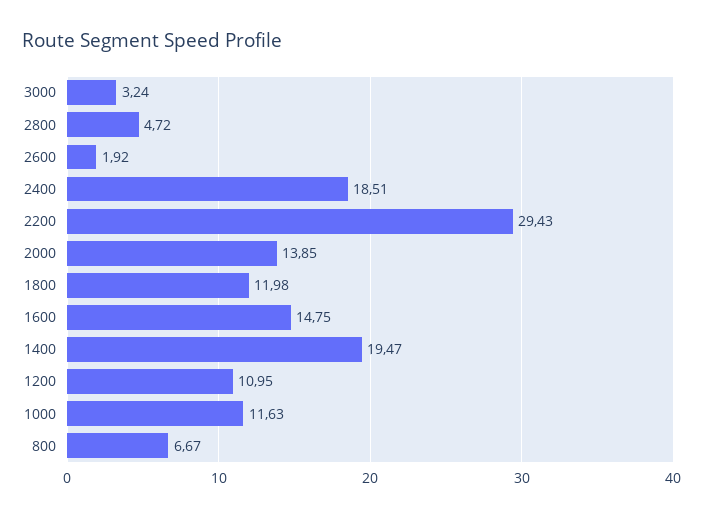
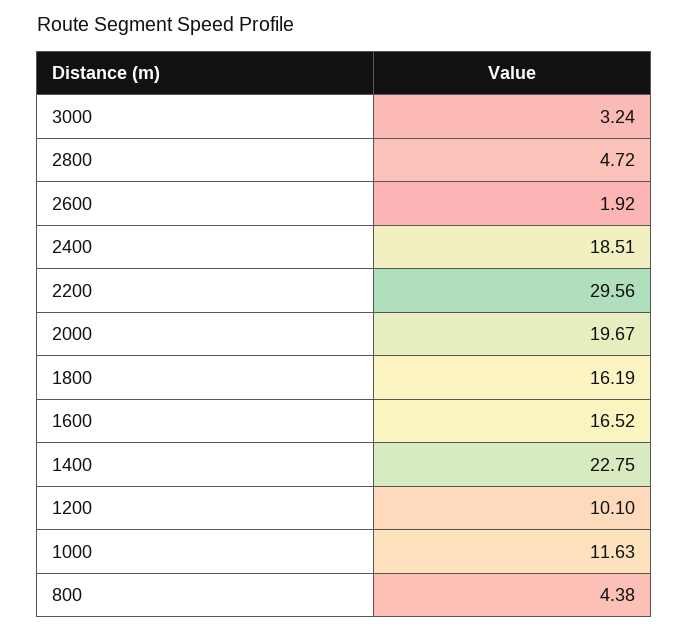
  {
    "3000": 3.24,
    "2800": 4.72,
    "2600": 1.92,
    "2400": 18.51,
-   "2200": 29.43,
+   "2200": 29.56,
-   "2000": 13.85,
+   "2000": 19.67,
-   "1800": 11.98,
+   "1800": 16.19,
-   "1600": 14.75,
+   "1600": 16.52,
-   "1400": 19.47,
+   "1400": 22.75,
-   "1200": 10.95,
+   "1200": 10.1,
    "1000": 11.63,
-   "800": 6.67
+   "800": 4.38
  }

